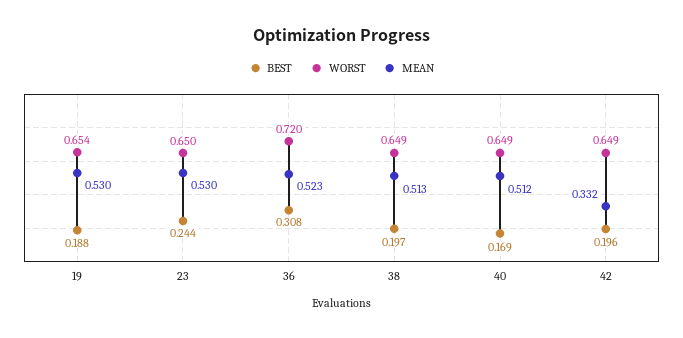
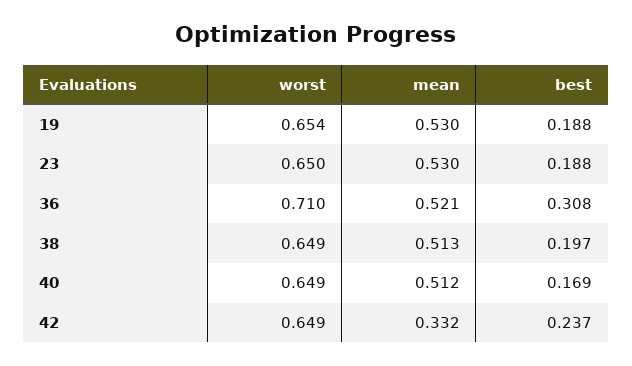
  {
    "BEST": {
      "19": 0.188,
-     "23": 0.244,
+     "23": 0.188,
      "36": 0.308,
      "38": 0.197,
      "40": 0.169,
-     "42": 0.196
+     "42": 0.237
    },
    "WORST": {
      "19": 0.654,
      "23": 0.65,
-     "36": 0.72,
+     "36": 0.71,
      "38": 0.649,
      "40": 0.649,
      "42": 0.649
    },
    "MEAN": {
      "19": 0.53,
      "23": 0.53,
-     "36": 0.523,
+     "36": 0.521,
      "38": 0.513,
      "40": 0.512,
      "42": 0.332
    }
  }

